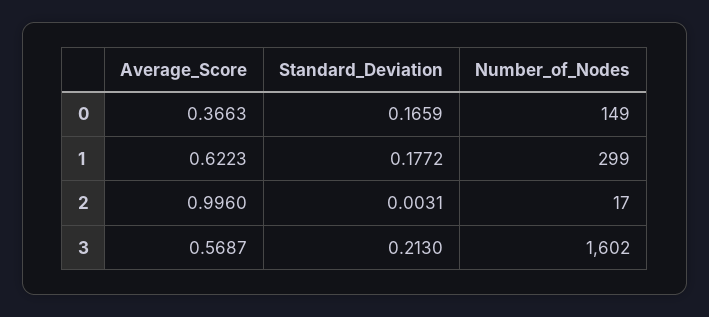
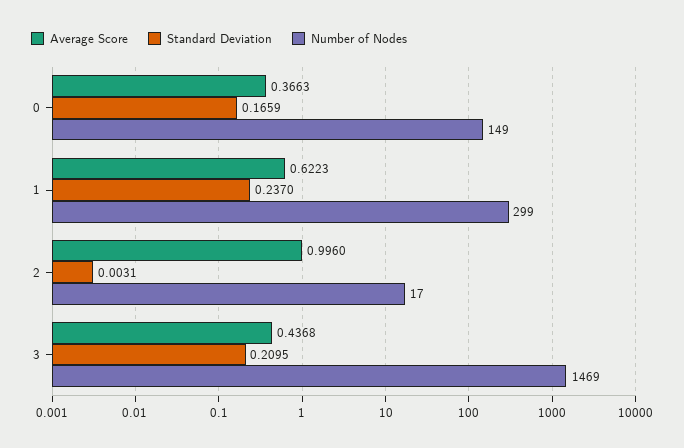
  {
    "Average_Score": {
      "0": 0.3663,
      "1": 0.6223,
      "2": 0.996,
-     "3": 0.5687
+     "3": 0.4368
    },
    "Standard_Deviation": {
      "0": 0.1659,
-     "1": 0.1772,
+     "1": 0.237,
      "2": 0.0031,
-     "3": 0.213
+     "3": 0.2095
    },
    "Number_of_Nodes": {
      "0": 149,
      "1": 299,
      "2": 17,
-     "3": 1602
+     "3": 1469
    }
  }

